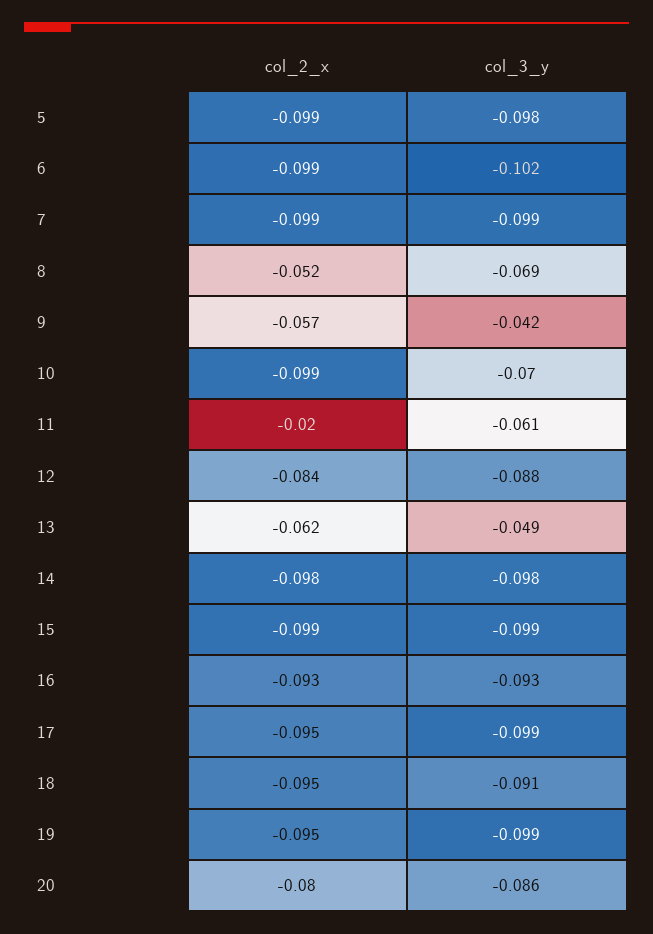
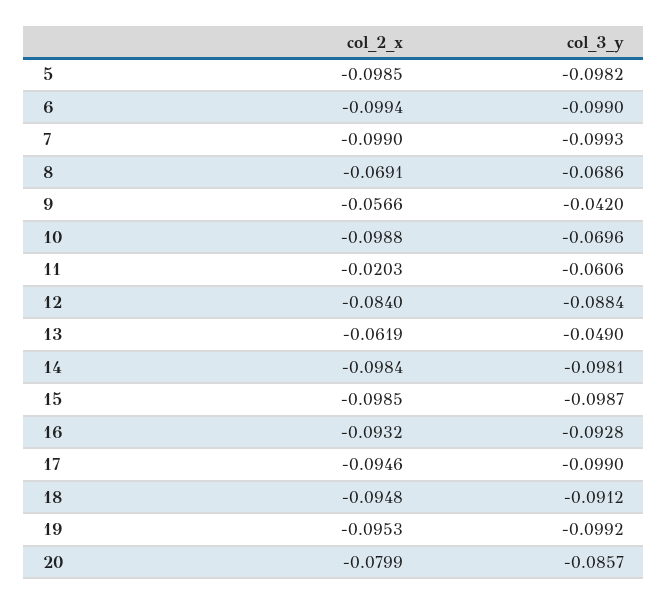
  {
    "col_2_x": {
      "5": -0.0985,
      "6": -0.0994,
      "7": -0.099,
-     "8": -0.052,
+     "8": -0.0691,
      "9": -0.0566,
      "10": -0.0988,
      "11": -0.0203,
      "12": -0.084,
      "13": -0.0619,
      "14": -0.0984,
      "15": -0.0985,
      "16": -0.0932,
      "17": -0.0946,
      "18": -0.0948,
      "19": -0.0953,
      "20": -0.0799
    },
    "col_3_y": {
      "5": -0.0982,
-     "6": -0.102,
+     "6": -0.099,
      "7": -0.0993,
      "8": -0.0686,
      "9": -0.042,
      "10": -0.0696,
      "11": -0.0606,
      "12": -0.0884,
      "13": -0.049,
      "14": -0.0981,
      "15": -0.0987,
      "16": -0.0928,
      "17": -0.099,
      "18": -0.0912,
      "19": -0.0992,
      "20": -0.0857
    }
  }

